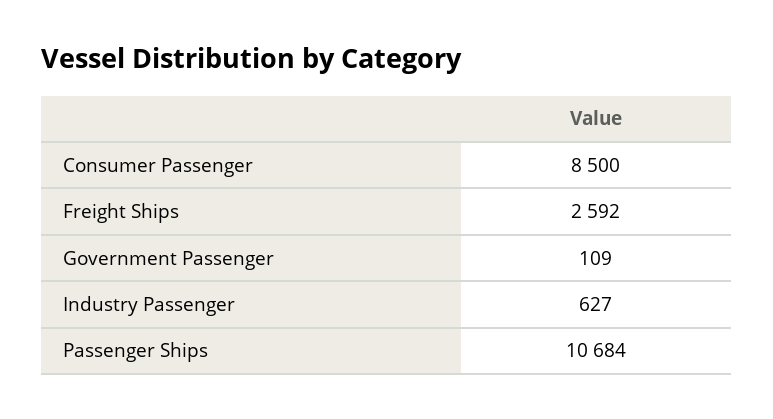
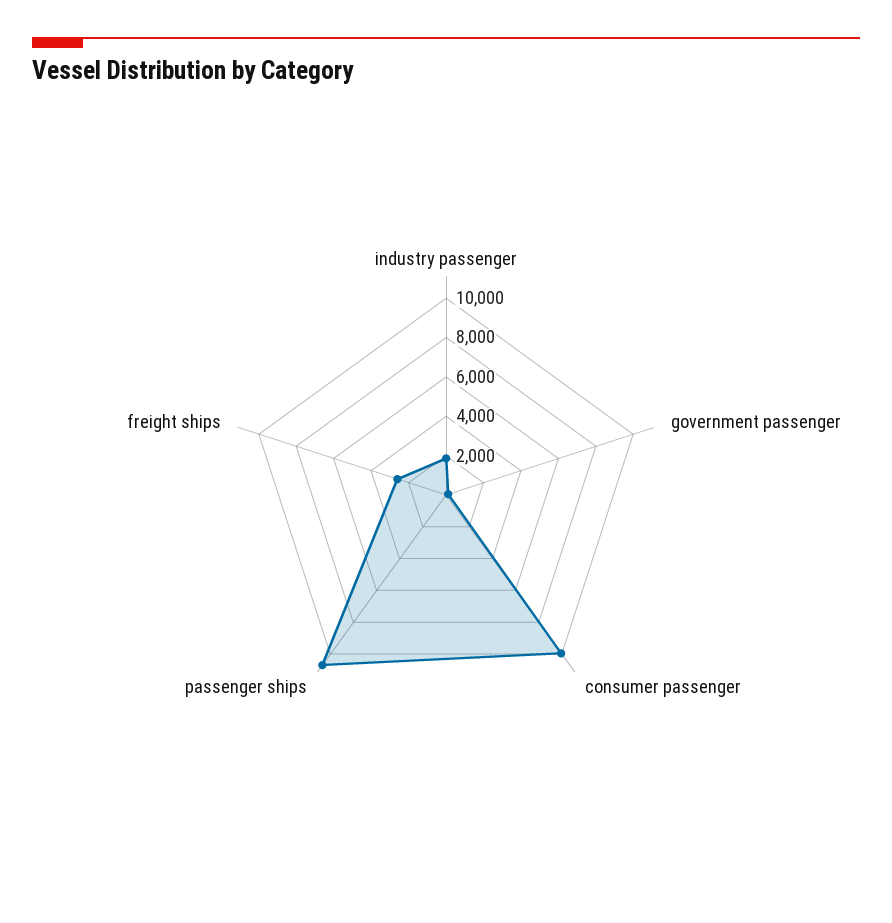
  {
-   "Consumer Passenger": 8500,
+   "Consumer Passenger": 10000,
    "Freight Ships": 2592,
    "Government Passenger": 109,
-   "Industry Passenger": 627,
+   "Industry Passenger": 2000,
    "Passenger Ships": 10684
  }

